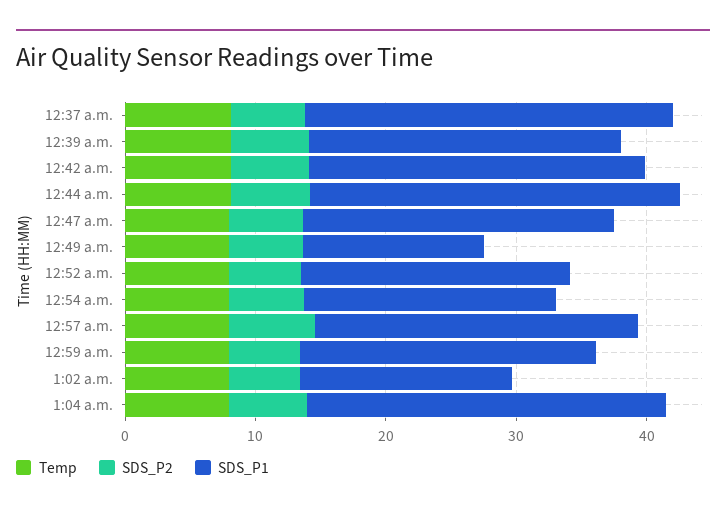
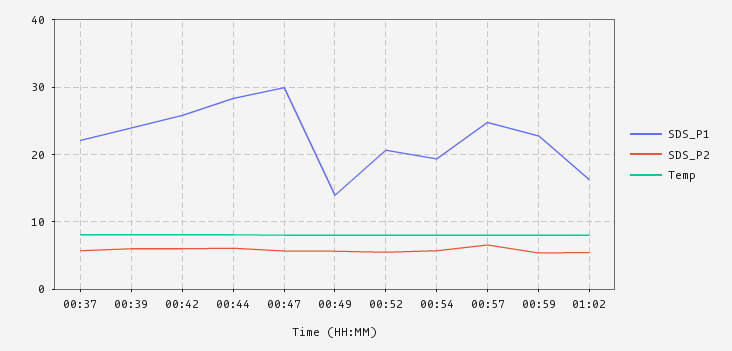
  {
    "Temp": {
      "12:37 a.m.": 8,
      "12:39 a.m.": 8,
      "12:42 a.m.": 8,
      "12:44 a.m.": 8,
      "12:47 a.m.": 8,
      "12:49 a.m.": 8,
      "12:52 a.m.": 8,
      "12:54 a.m.": 8,
      "12:57 a.m.": 8,
      "12:59 a.m.": 8,
-     "1:02 a.m.": 8,
+     "1:02 a.m.": 8
-     "1:04 a.m.": 8
    },
    "SDS_P2": {
      "12:37 a.m.": 6,
      "12:39 a.m.": 6,
      "12:42 a.m.": 6,
      "12:44 a.m.": 6,
      "12:47 a.m.": 6,
      "12:49 a.m.": 6,
      "12:52 a.m.": 6,
      "12:54 a.m.": 6,
      "12:57 a.m.": 7,
      "12:59 a.m.": 5,
-     "1:02 a.m.": 5,
+     "1:02 a.m.": 5
-     "1:04 a.m.": 6
    },
    "SDS_P1": {
-     "12:37 a.m.": 28,
+     "12:37 a.m.": 22,
      "12:39 a.m.": 24,
      "12:42 a.m.": 26,
      "12:44 a.m.": 28,
-     "12:47 a.m.": 24,
+     "12:47 a.m.": 30,
      "12:49 a.m.": 14,
      "12:52 a.m.": 21,
      "12:54 a.m.": 19,
      "12:57 a.m.": 25,
      "12:59 a.m.": 23,
-     "1:02 a.m.": 16,
+     "1:02 a.m.": 16
-     "1:04 a.m.": 28
    }
  }

